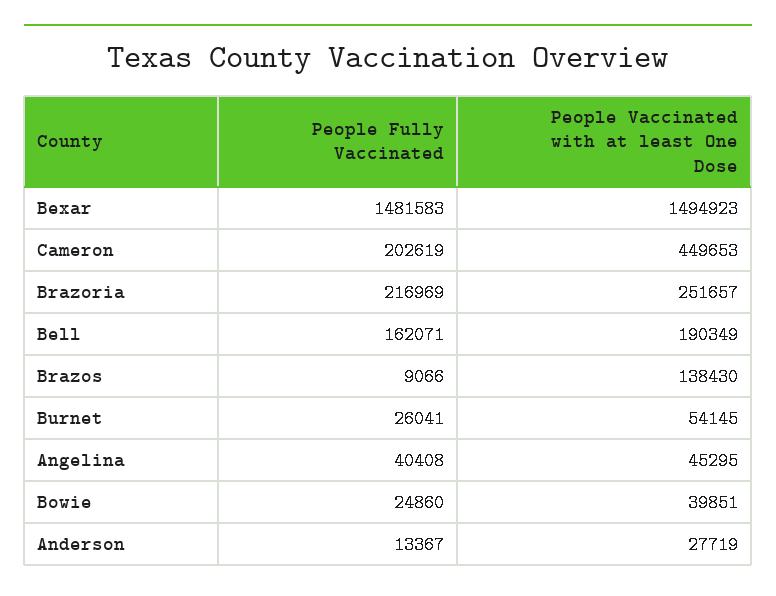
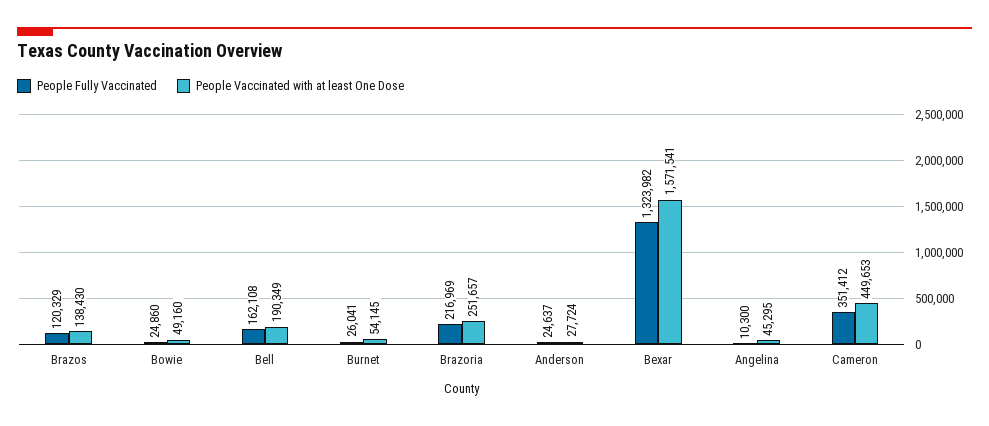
  {
    "People Fully Vaccinated": {
-     "Bexar": 1481583,
+     "Bexar": 1323982,
-     "Cameron": 202619,
+     "Cameron": 351412,
      "Brazoria": 216969,
-     "Bell": 162071,
+     "Bell": 162108,
-     "Brazos": 9066,
+     "Brazos": 120329,
      "Burnet": 26041,
-     "Angelina": 40408,
+     "Angelina": 10300,
      "Bowie": 24860,
-     "Anderson": 13367
+     "Anderson": 24637
    },
    "People Vaccinated with at least One Dose": {
-     "Bexar": 1494923,
+     "Bexar": 1571541,
      "Cameron": 449653,
      "Brazoria": 251657,
      "Bell": 190349,
      "Brazos": 138430,
      "Burnet": 54145,
      "Angelina": 45295,
-     "Bowie": 39851,
+     "Bowie": 49160,
-     "Anderson": 27719
+     "Anderson": 27724
    }
  }

